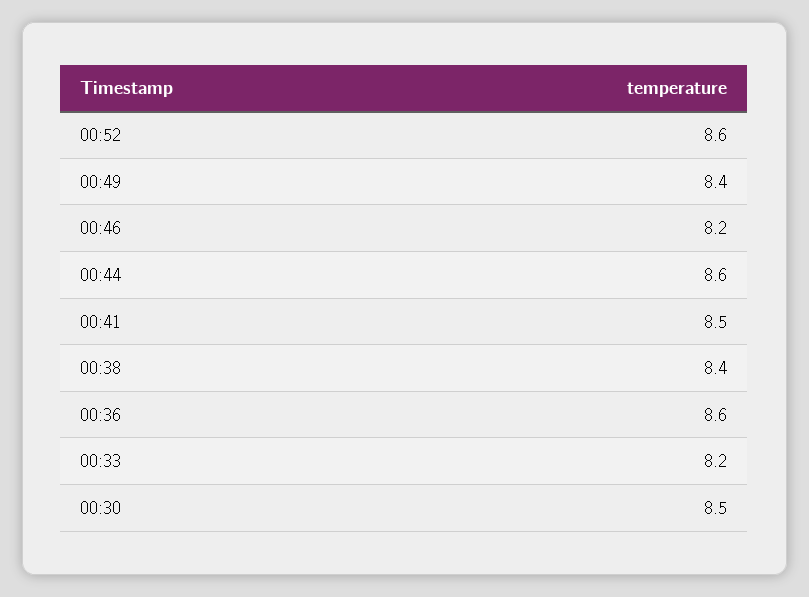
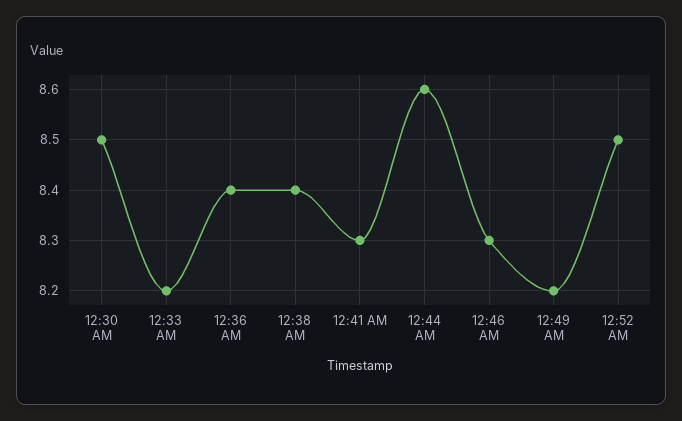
  {
-   "00:52": 8.6,
+   "00:52": 8.5,
-   "00:49": 8.4,
+   "00:49": 8.2,
-   "00:46": 8.2,
+   "00:46": 8.3,
    "00:44": 8.6,
-   "00:41": 8.5,
+   "00:41": 8.3,
    "00:38": 8.4,
-   "00:36": 8.6,
+   "00:36": 8.4,
    "00:33": 8.2,
    "00:30": 8.5
  }

